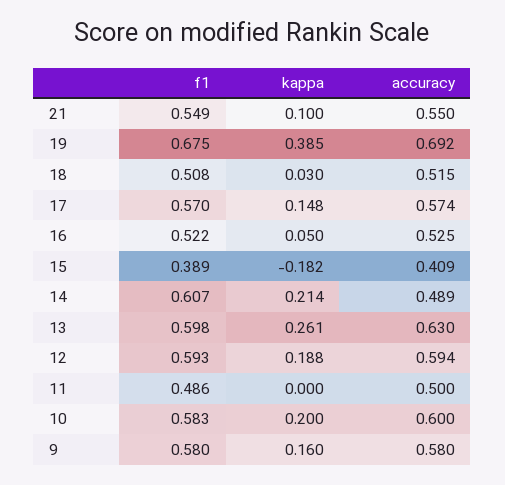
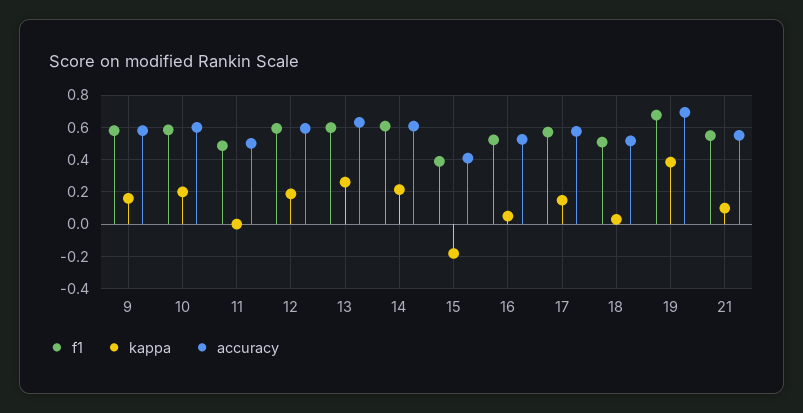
  {
    "f1": {
      "21": 0.549,
      "19": 0.675,
      "18": 0.508,
      "17": 0.57,
      "16": 0.522,
      "15": 0.389,
      "14": 0.607,
      "13": 0.598,
      "12": 0.593,
      "11": 0.486,
      "10": 0.583,
      "9": 0.58
    },
    "kappa": {
      "21": 0.1,
      "19": 0.385,
      "18": 0.03,
      "17": 0.148,
      "16": 0.05,
      "15": -0.182,
      "14": 0.214,
      "13": 0.261,
      "12": 0.188,
      "11": 0,
      "10": 0.2,
      "9": 0.16
    },
    "accuracy": {
      "21": 0.55,
      "19": 0.692,
      "18": 0.515,
      "17": 0.574,
      "16": 0.525,
      "15": 0.409,
-     "14": 0.489,
+     "14": 0.6,
      "13": 0.63,
      "12": 0.594,
      "11": 0.5,
      "10": 0.6,
      "9": 0.58
    }
  }

